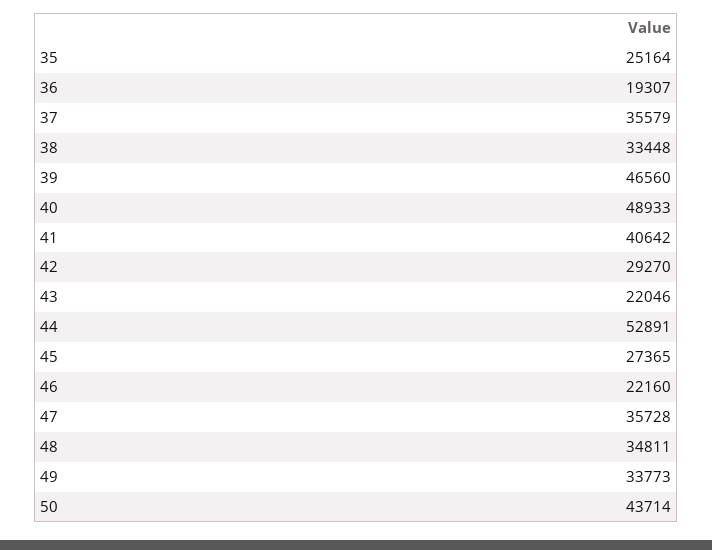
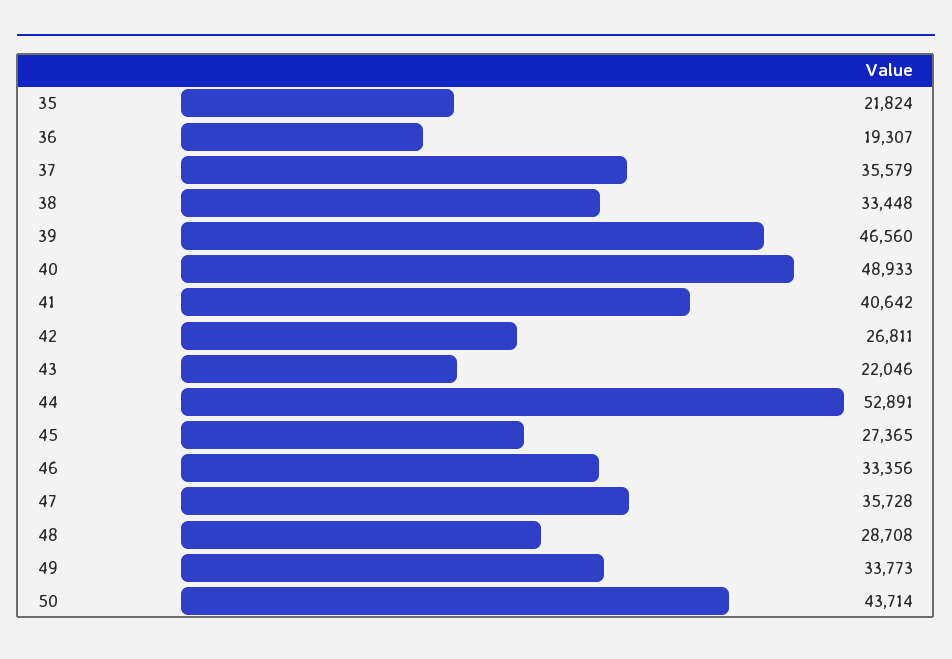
  {
-   "35": 25164,
+   "35": 21824,
    "36": 19307,
    "37": 35579,
    "38": 33448,
    "39": 46560,
    "40": 48933,
    "41": 40642,
-   "42": 29270,
+   "42": 26811,
    "43": 22046,
    "44": 52891,
    "45": 27365,
-   "46": 22160,
+   "46": 33356,
    "47": 35728,
-   "48": 34811,
+   "48": 28708,
    "49": 33773,
    "50": 43714
  }

